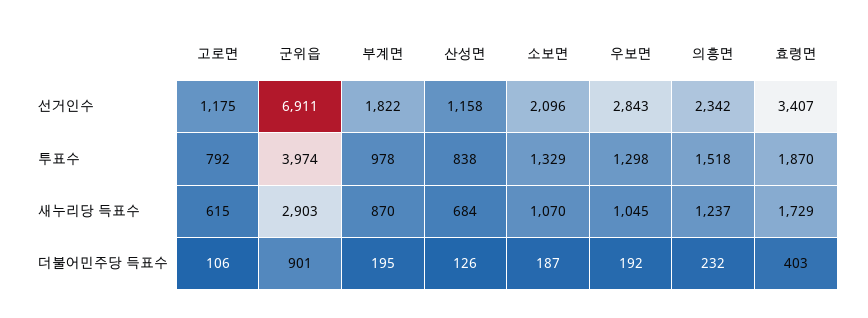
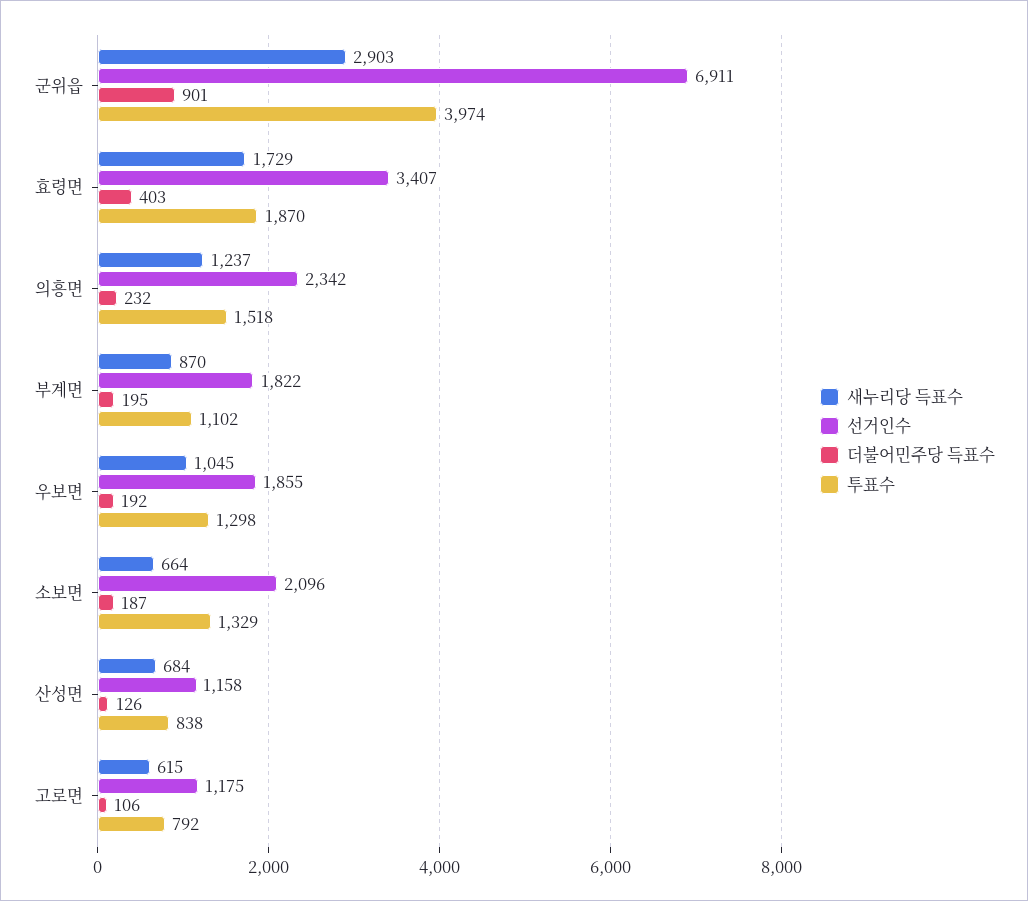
  {
    "선거인수": {
      "고로면": 1175,
      "군위읍": 6911,
      "부계면": 1822,
      "산성면": 1158,
      "소보면": 2096,
-     "우보면": 2843,
+     "우보면": 1855,
      "의흥면": 2342,
      "효령면": 3407
    },
    "투표수": {
      "고로면": 792,
      "군위읍": 3974,
-     "부계면": 978,
+     "부계면": 1102,
      "산성면": 838,
      "소보면": 1329,
      "우보면": 1298,
      "의흥면": 1518,
      "효령면": 1870
    },
    "새누리당 득표수": {
      "고로면": 615,
      "군위읍": 2903,
      "부계면": 870,
      "산성면": 684,
-     "소보면": 1070,
+     "소보면": 664,
      "우보면": 1045,
      "의흥면": 1237,
      "효령면": 1729
    },
    "더불어민주당 득표수": {
      "고로면": 106,
      "군위읍": 901,
      "부계면": 195,
      "산성면": 126,
      "소보면": 187,
      "우보면": 192,
      "의흥면": 232,
      "효령면": 403
    }
  }

